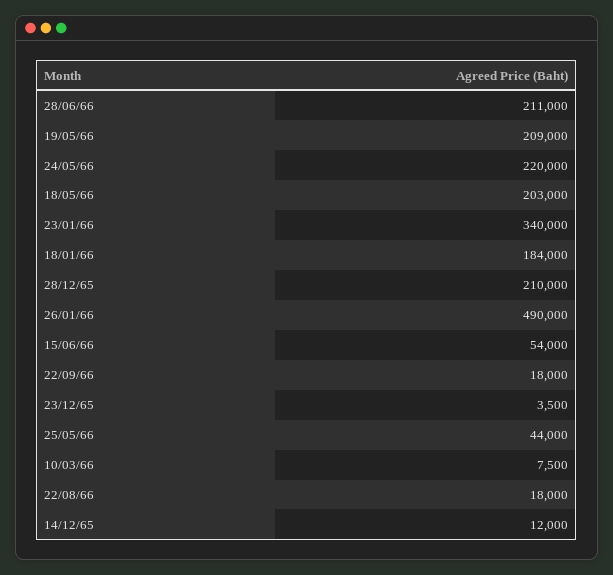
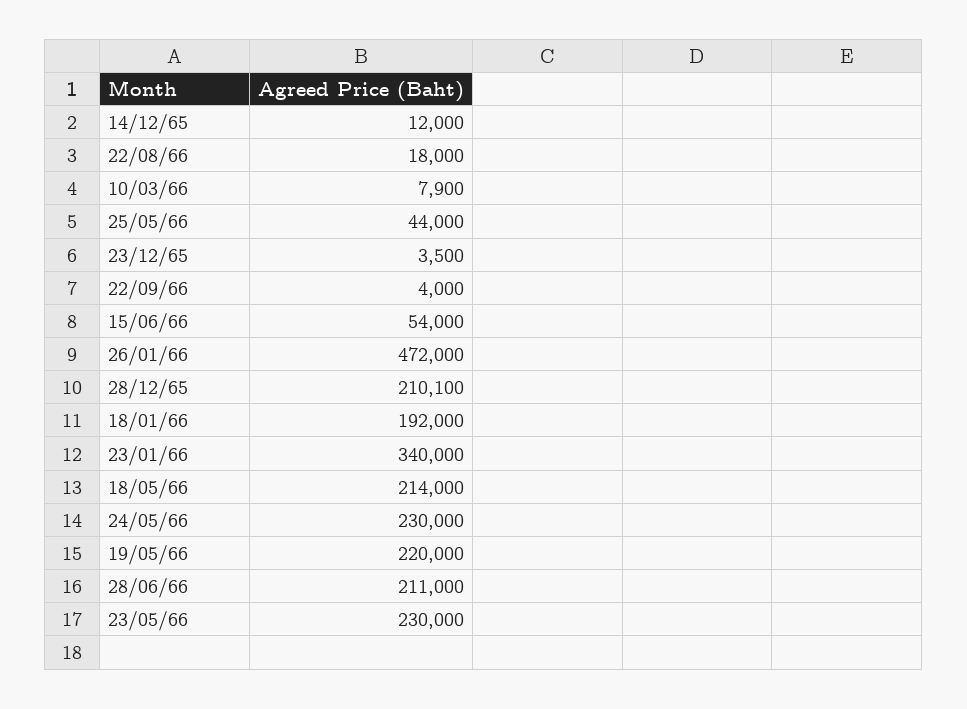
  {
    "28/06/66": 211000,
-   "19/05/66": 209000,
+   "19/05/66": 220000,
-   "24/05/66": 220000,
+   "24/05/66": 230000,
-   "18/05/66": 203000,
+   "18/05/66": 214000,
    "23/01/66": 340000,
-   "18/01/66": 184000,
+   "18/01/66": 192000,
-   "28/12/65": 210000,
+   "28/12/65": 210100,
-   "26/01/66": 490000,
+   "26/01/66": 472000,
    "15/06/66": 54000,
-   "22/09/66": 18000,
+   "22/09/66": 4000,
    "23/12/65": 3500,
    "25/05/66": 44000,
-   "10/03/66": 7500,
+   "10/03/66": 7900,
    "22/08/66": 18000,
-   "14/12/65": 12000
+   "14/12/65": 12000,
+   "23/05/66": 230000
  }

